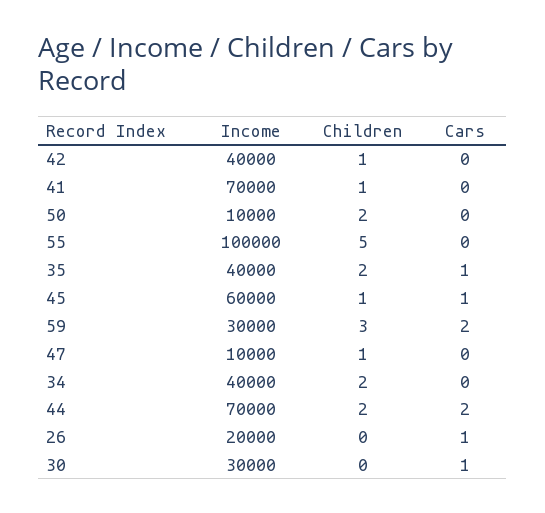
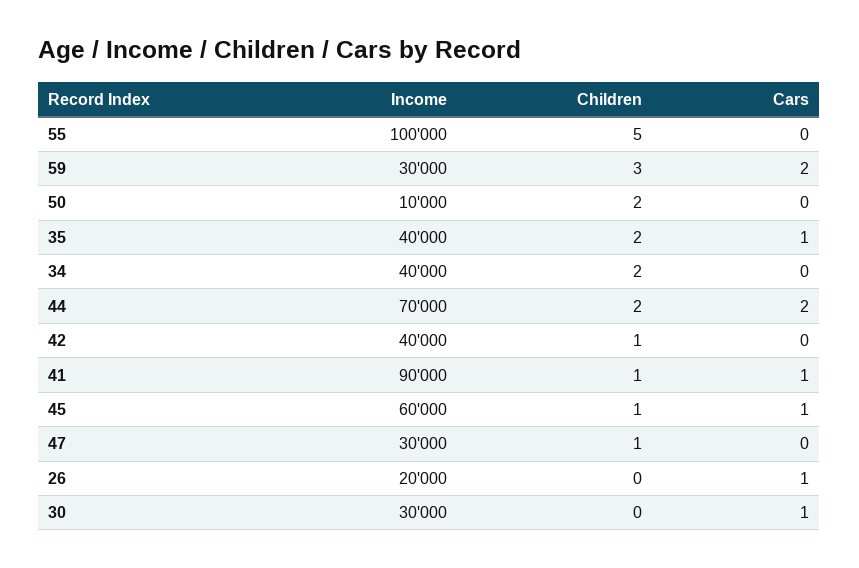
  {
    "Income": {
      "42": 40000,
-     "41": 70000,
+     "41": 90000,
      "50": 10000,
      "55": 100000,
      "35": 40000,
      "45": 60000,
      "59": 30000,
-     "47": 10000,
+     "47": 30000,
      "34": 40000,
      "44": 70000,
      "26": 20000,
      "30": 30000
    },
    "Children": {
      "42": 1,
      "41": 1,
      "50": 2,
      "55": 5,
      "35": 2,
      "45": 1,
      "59": 3,
      "47": 1,
      "34": 2,
      "44": 2,
      "26": 0,
      "30": 0
    },
    "Cars": {
      "42": 0,
-     "41": 0,
+     "41": 1,
      "50": 0,
      "55": 0,
      "35": 1,
      "45": 1,
      "59": 2,
      "47": 0,
      "34": 0,
      "44": 2,
      "26": 1,
      "30": 1
    }
  }

